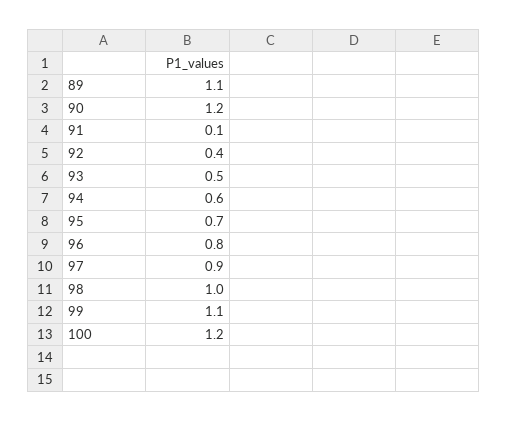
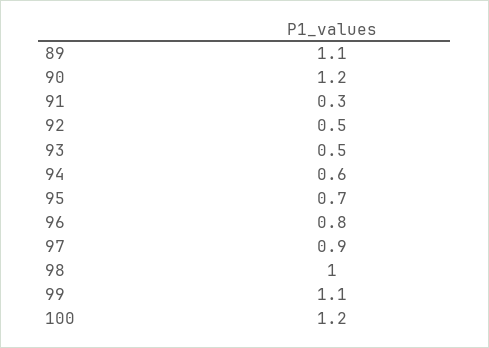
  {
    "89": 1.1,
    "90": 1.2,
-   "91": 0.1,
+   "91": 0.3,
-   "92": 0.4,
+   "92": 0.5,
    "93": 0.5,
    "94": 0.6,
    "95": 0.7,
    "96": 0.8,
    "97": 0.9,
    "98": 1,
    "99": 1.1,
    "100": 1.2
  }

